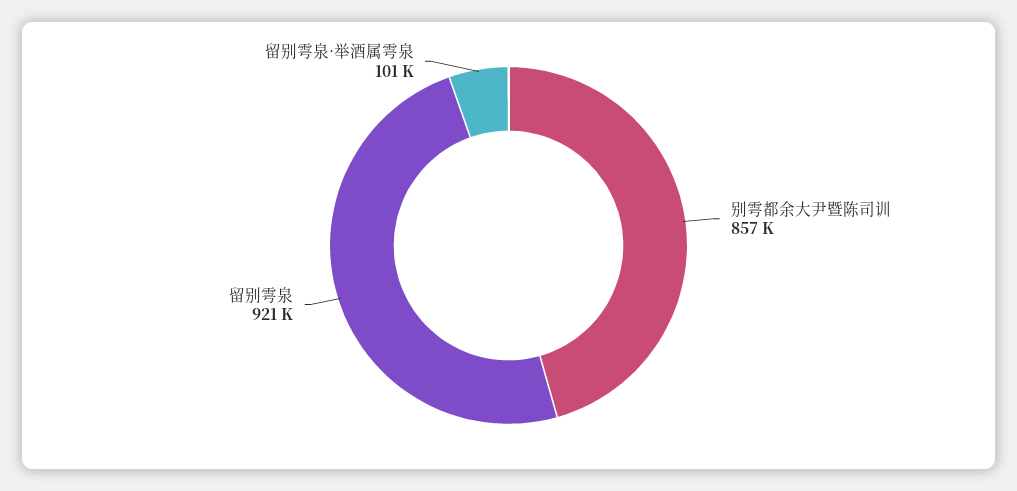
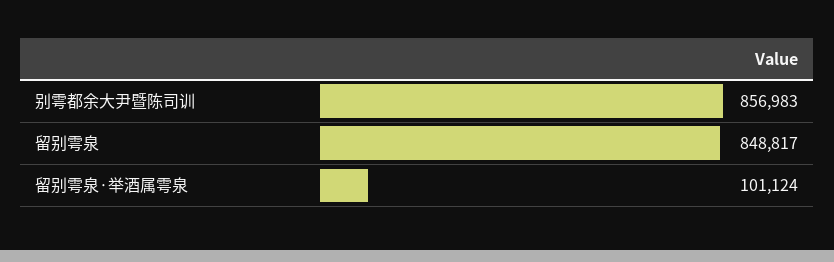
  {
    "别雩都余大尹暨陈司训": 856983,
-   "留别雩泉": 921000,
+   "留别雩泉": 848817,
    "留别雩泉·举酒属雩泉": 101124
  }

